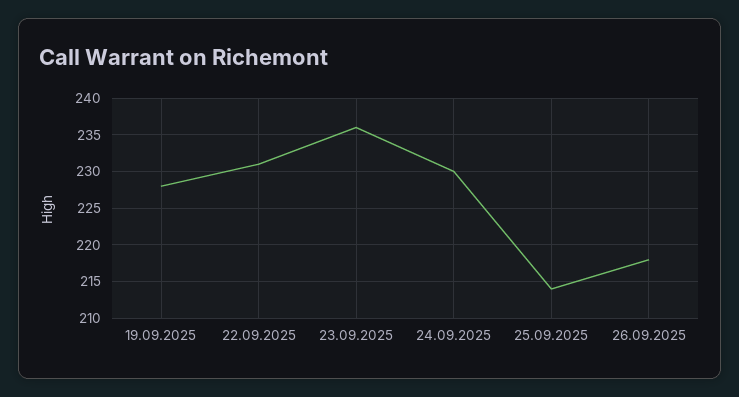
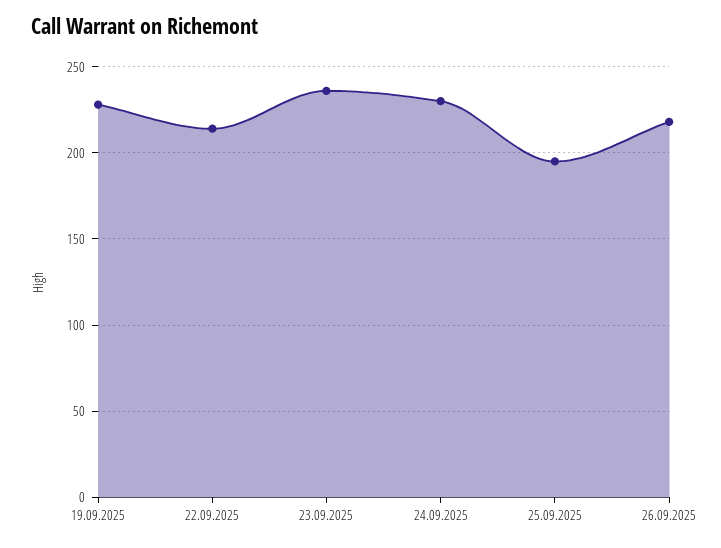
  {
    "19.09.2025": 228,
-   "22.09.2025": 231,
+   "22.09.2025": 215,
    "23.09.2025": 236,
    "24.09.2025": 230,
-   "25.09.2025": 214,
+   "25.09.2025": 195,
    "26.09.2025": 218
  }

